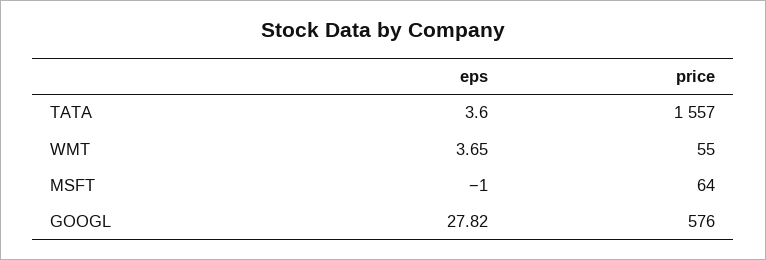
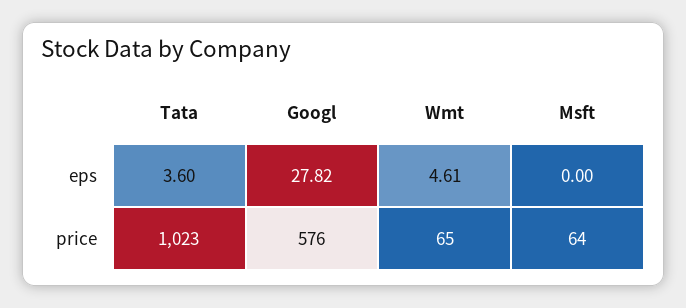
  {
    "eps": {
      "TATA": 3.6,
-     "WMT": 3.65,
+     "WMT": 4.61,
-     "MSFT": -1,
+     "MSFT": 0,
      "GOOGL": 27.82
    },
    "price": {
-     "TATA": 1557,
+     "TATA": 1023,
-     "WMT": 55,
+     "WMT": 65,
      "MSFT": 64,
      "GOOGL": 576
    }
  }

